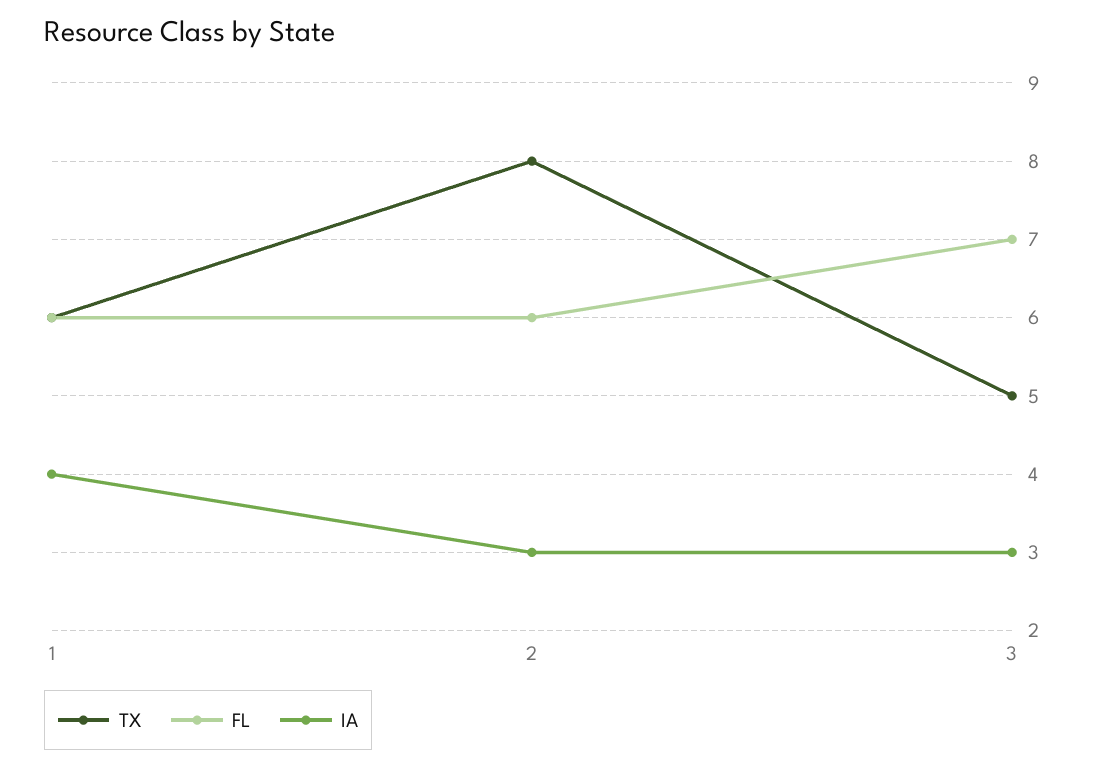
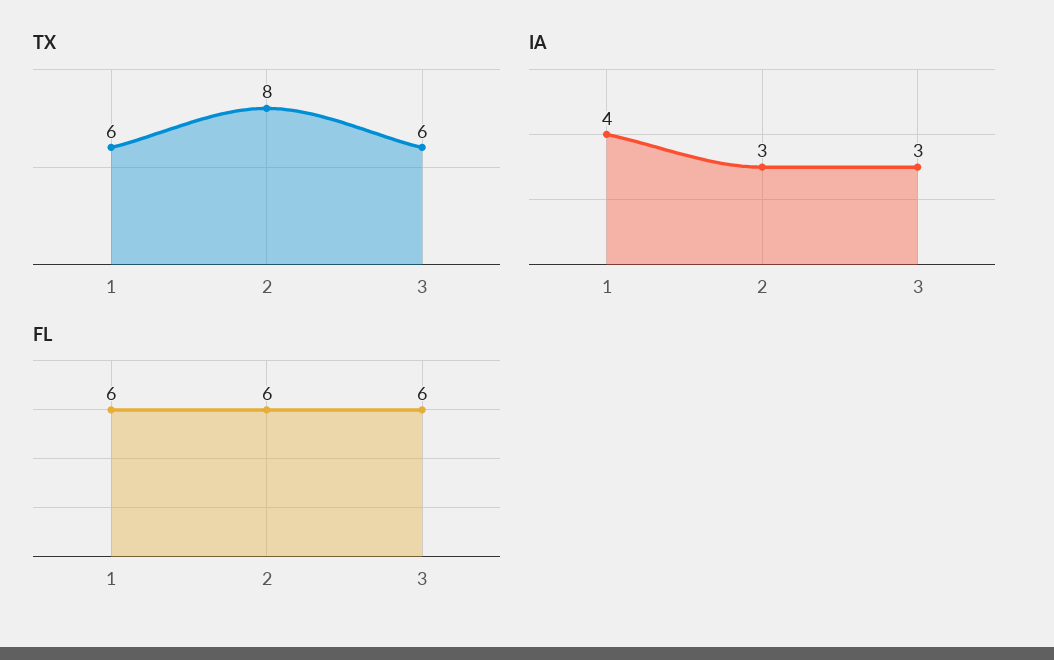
  {
    "TX": {
      "1": 6,
      "2": 8,
-     "3": 5
+     "3": 6
    },
    "FL": {
      "1": 6,
      "2": 6,
-     "3": 7
+     "3": 6
    },
    "IA": {
      "1": 4,
      "2": 3,
      "3": 3
    }
  }

